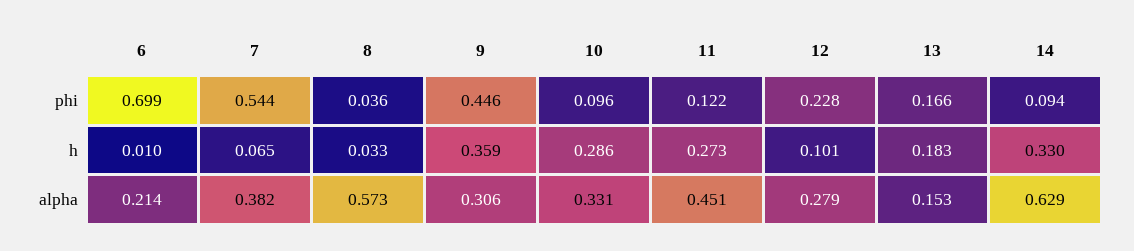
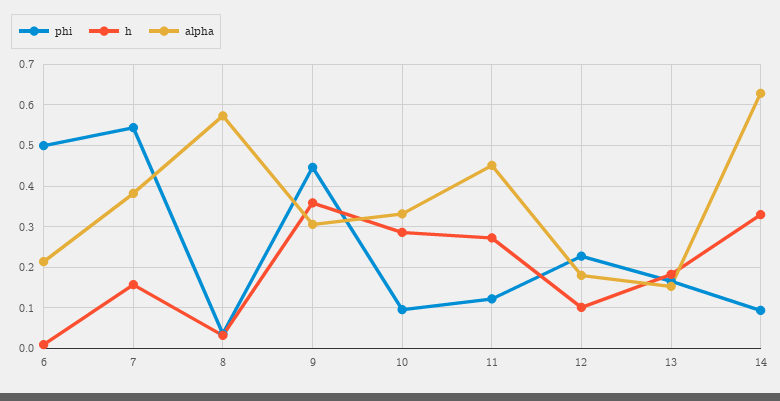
  {
    "phi": {
-     "6": 0.699,
+     "6": 0.5,
      "7": 0.544,
      "8": 0.036,
      "9": 0.446,
      "10": 0.096,
      "11": 0.122,
      "12": 0.228,
      "13": 0.166,
      "14": 0.094
    },
    "h": {
      "6": 0.01,
-     "7": 0.065,
+     "7": 0.16,
      "8": 0.033,
      "9": 0.359,
      "10": 0.286,
      "11": 0.273,
      "12": 0.101,
      "13": 0.183,
      "14": 0.33
    },
    "alpha": {
      "6": 0.214,
      "7": 0.382,
      "8": 0.573,
      "9": 0.306,
      "10": 0.331,
      "11": 0.451,
-     "12": 0.279,
+     "12": 0.18,
      "13": 0.153,
      "14": 0.629
    }
  }

